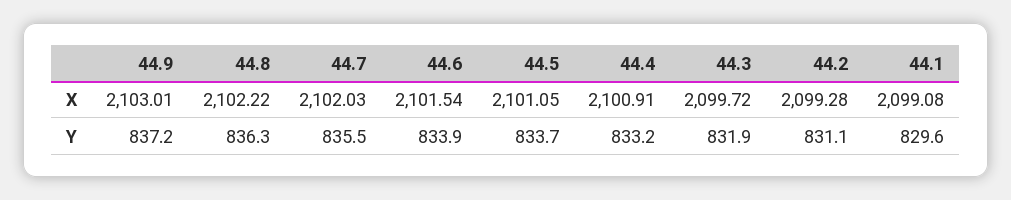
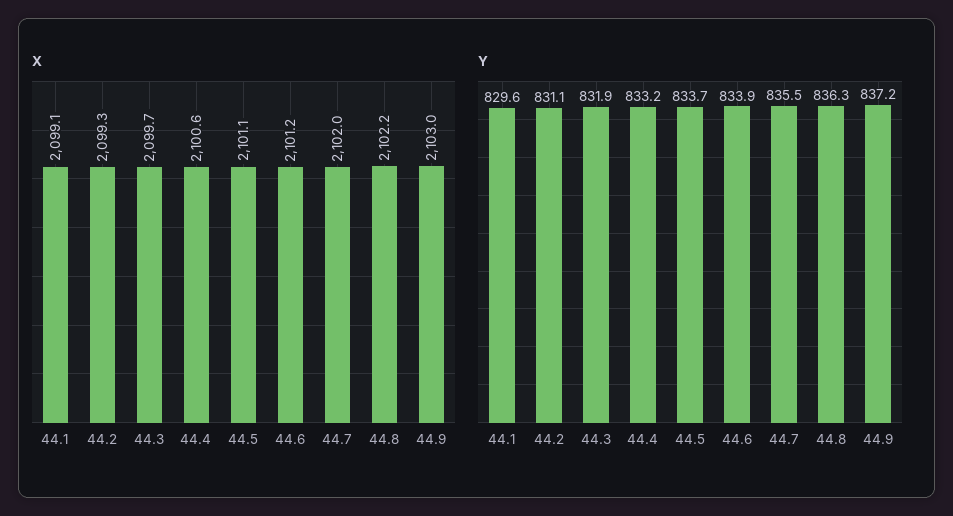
  {
    "X": {
      "44.9": 2103.01,
      "44.8": 2102.22,
      "44.7": 2102.03,
-     "44.6": 2101.54,
+     "44.6": 2101.2,
      "44.5": 2101.05,
-     "44.4": 2100.91,
+     "44.4": 2100.6,
      "44.3": 2099.72,
      "44.2": 2099.28,
      "44.1": 2099.08
    },
    "Y": {
      "44.9": 837.2,
      "44.8": 836.3,
      "44.7": 835.5,
      "44.6": 833.9,
      "44.5": 833.7,
      "44.4": 833.2,
      "44.3": 831.9,
      "44.2": 831.1,
      "44.1": 829.6
    }
  }

